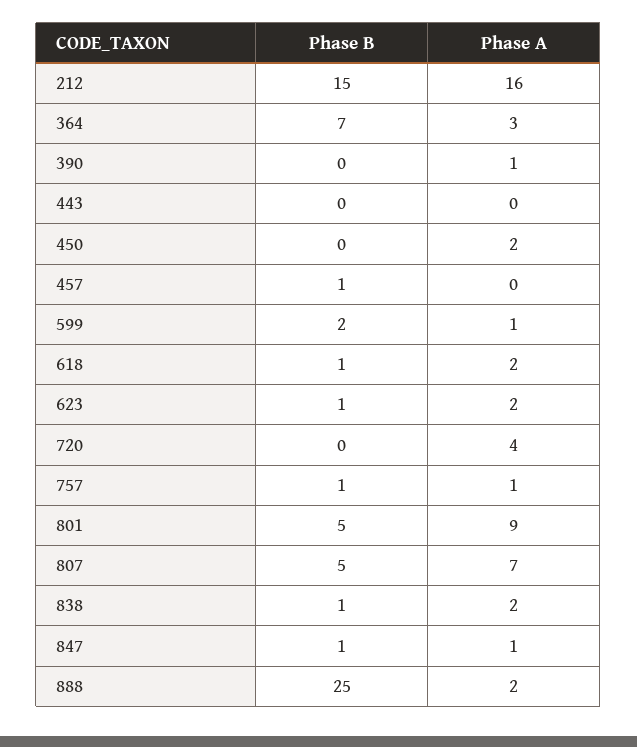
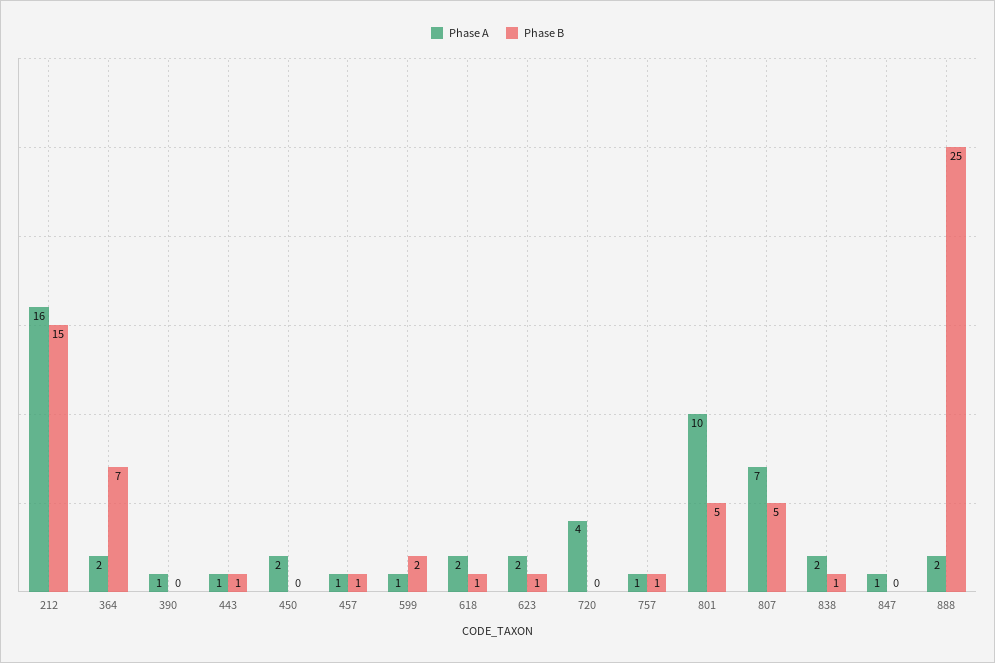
  {
    "Phase B": {
      "212": 15,
      "364": 7,
      "390": 0,
-     "443": 0,
+     "443": 1,
      "450": 0,
      "457": 1,
      "599": 2,
      "618": 1,
      "623": 1,
      "720": 0,
      "757": 1,
      "801": 5,
      "807": 5,
      "838": 1,
-     "847": 1,
+     "847": 0,
      "888": 25
    },
    "Phase A": {
      "212": 16,
-     "364": 3,
+     "364": 2,
      "390": 1,
-     "443": 0,
+     "443": 1,
      "450": 2,
-     "457": 0,
+     "457": 1,
      "599": 1,
      "618": 2,
      "623": 2,
      "720": 4,
      "757": 1,
-     "801": 9,
+     "801": 10,
      "807": 7,
      "838": 2,
      "847": 1,
      "888": 2
    }
  }

